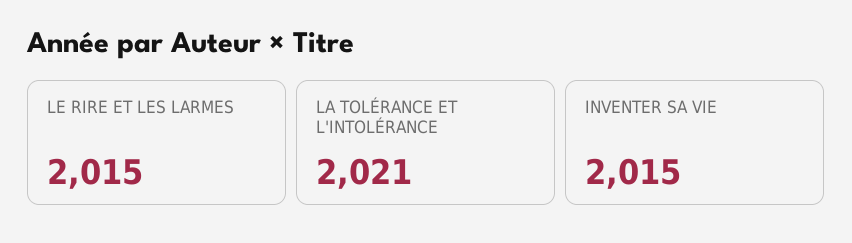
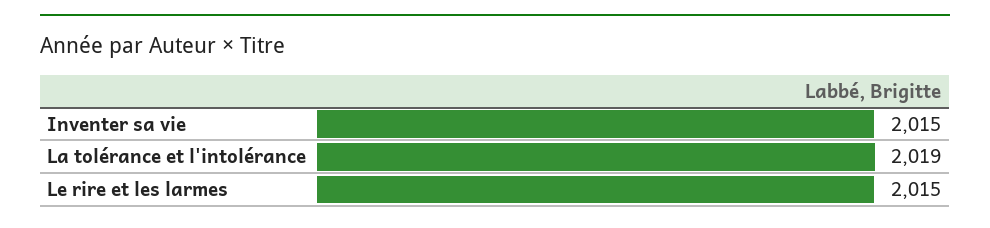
  {
    "LE RIRE ET LES LARMES": 2015,
-   "LA TOLÉRANCE ET L'INTOLÉRANCE": 2021,
+   "LA TOLÉRANCE ET L'INTOLÉRANCE": 2019,
    "INVENTER SA VIE": 2015
  }

